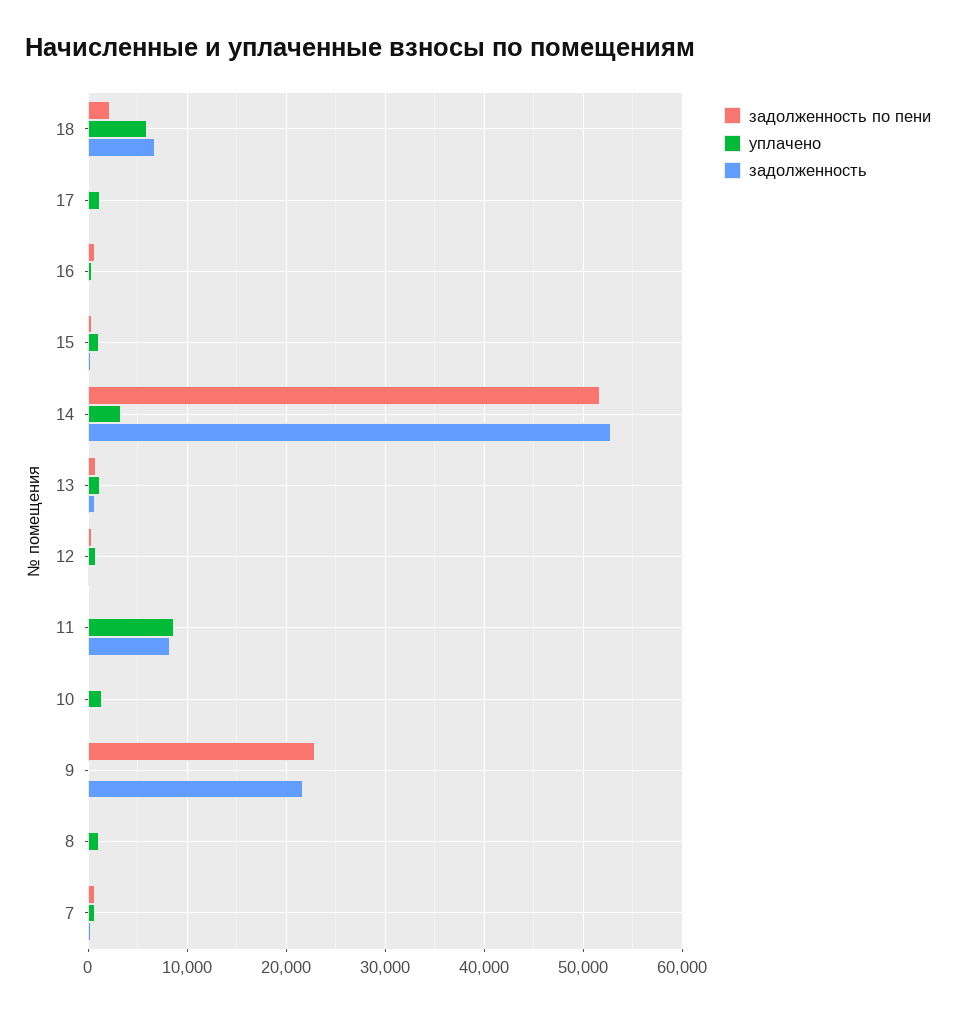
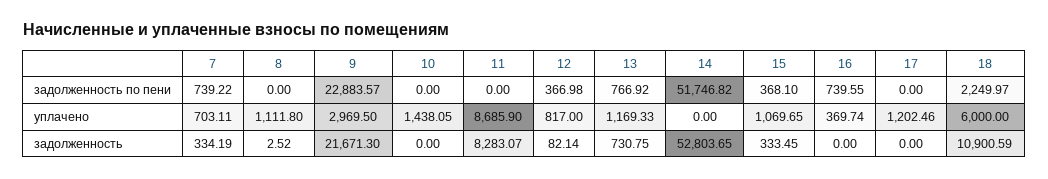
  {
    "задолженность по пени": {
      "18": 2249.97,
      "17": 0,
      "16": 739.55,
      "15": 368.1,
      "14": 51746.82,
      "13": 766.92,
      "12": 366.98,
      "11": 0,
      "10": 0,
      "9": 22883.57,
      "8": 0,
      "7": 739.22
    },
    "уплачено": {
      "18": 6000,
      "17": 1202.46,
      "16": 369.74,
      "15": 1069.65,
-     "14": 3000,
+     "14": 0,
      "13": 1169.33,
      "12": 817,
      "11": 8685.9,
      "10": 1438.05,
-     "9": 0,
+     "9": 2969.5,
      "8": 1111.8,
      "7": 703.11
    },
    "задолженность": {
-     "18": 7000,
+     "18": 10900.59,
      "17": 0,
      "16": 0,
      "15": 333.45,
      "14": 52803.65,
      "13": 730.75,
      "12": 82.14,
      "11": 8283.07,
      "10": 0,
      "9": 21671.3,
      "8": 2.52,
      "7": 334.19
    }
  }

